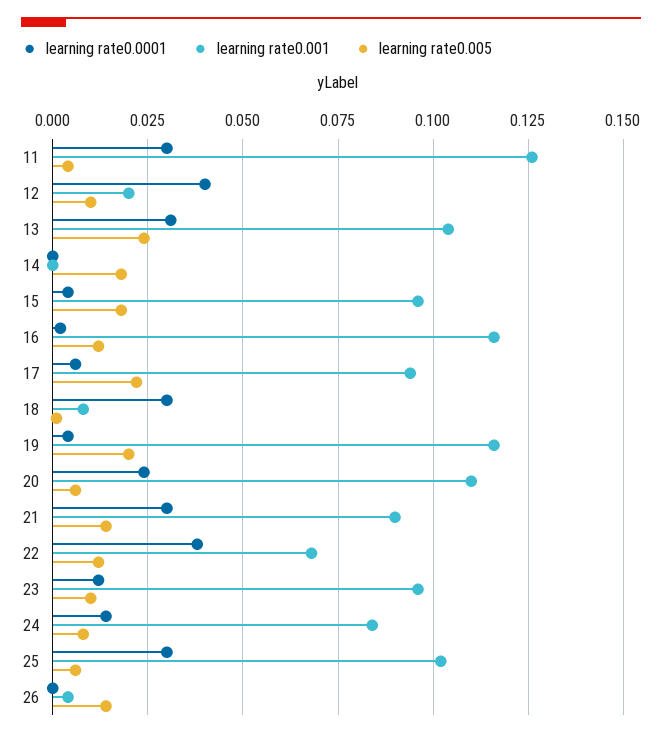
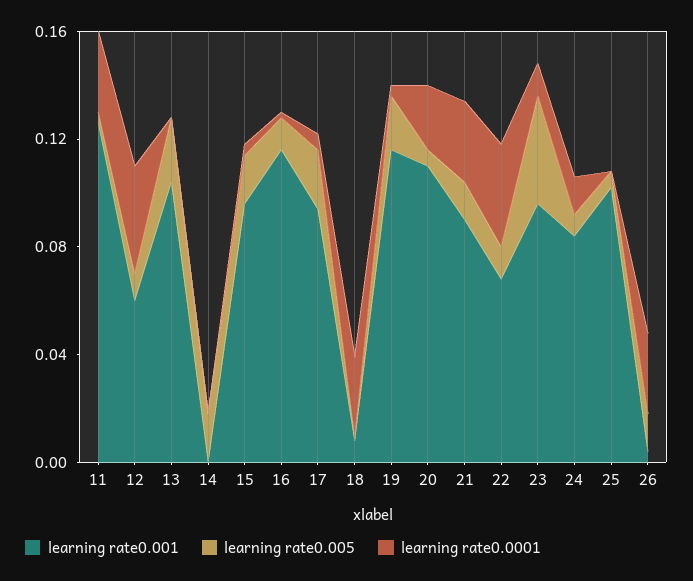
  {
    "learning rate0.0001": {
      "11": 0.03,
      "12": 0.04,
-     "13": 0.03,
+     "13": 0,
      "14": 0,
      "15": 0.005,
      "16": 0,
      "17": 0.005,
      "18": 0.03,
      "19": 0.005,
      "20": 0.025,
      "21": 0.03,
      "22": 0.04,
      "23": 0.01,
      "24": 0.015,
-     "25": 0.03,
+     "25": 0,
-     "26": 0
+     "26": 0.03
    },
    "learning rate0.001": {
      "11": 0.125,
-     "12": 0.02,
+     "12": 0.06,
      "13": 0.105,
      "14": 0,
      "15": 0.095,
      "16": 0.115,
      "17": 0.095,
      "18": 0.01,
      "19": 0.115,
      "20": 0.11,
      "21": 0.09,
      "22": 0.07,
      "23": 0.095,
      "24": 0.085,
      "25": 0.1,
      "26": 0.005
    },
    "learning rate0.005": {
      "11": 0.005,
      "12": 0.01,
      "13": 0.025,
      "14": 0.02,
      "15": 0.02,
      "16": 0.01,
      "17": 0.02,
      "18": 0,
      "19": 0.02,
      "20": 0.005,
      "21": 0.015,
      "22": 0.01,
-     "23": 0.01,
+     "23": 0.04,
      "24": 0.01,
      "25": 0.005,
      "26": 0.015
    }
  }

